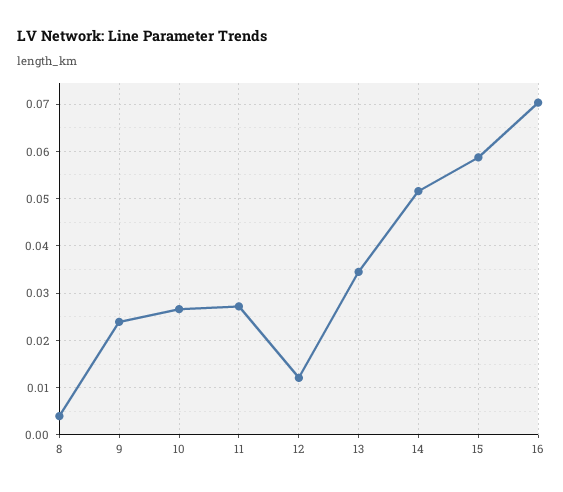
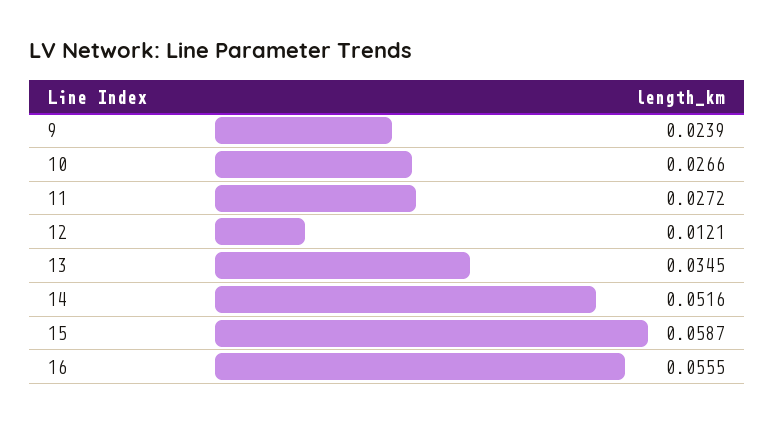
  {
-   "8": 0.004,
    "9": 0.0239,
    "10": 0.0266,
    "11": 0.0272,
    "12": 0.0121,
    "13": 0.0345,
    "14": 0.0516,
    "15": 0.0587,
-   "16": 0.07
+   "16": 0.0555
  }

